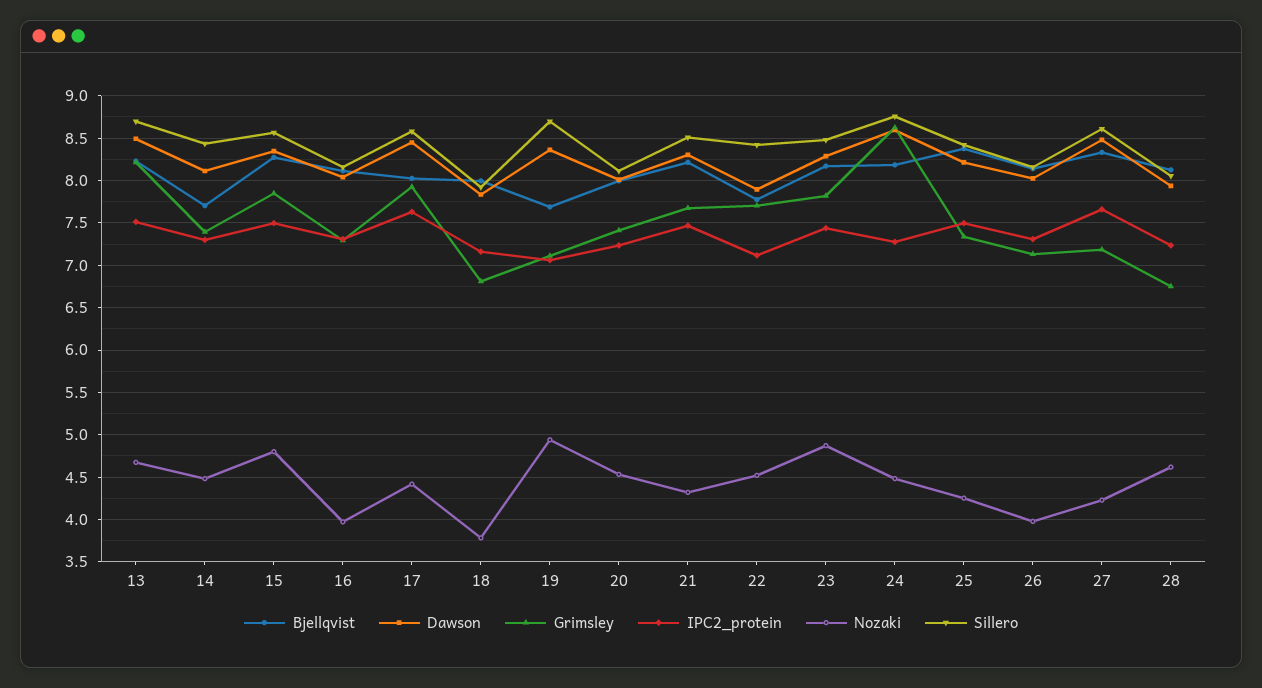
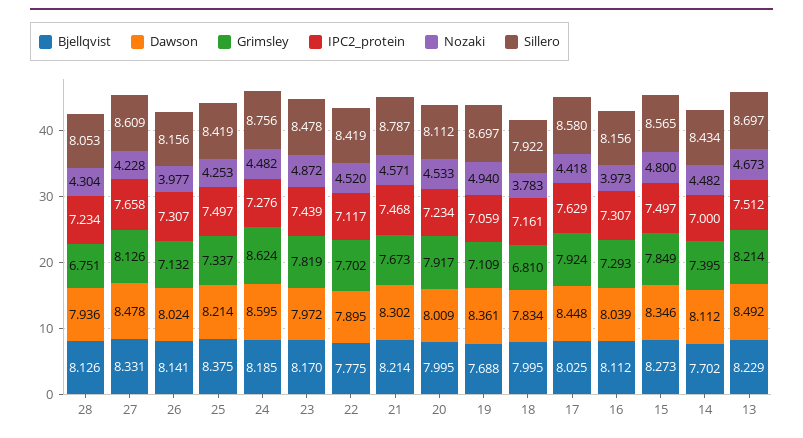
  {
    "Bjellqvist": {
      "13": 8.229,
      "14": 7.702,
      "15": 8.273,
      "16": 8.112,
      "17": 8.025,
      "18": 7.995,
      "19": 7.688,
      "20": 7.995,
      "21": 8.214,
      "22": 7.775,
      "23": 8.17,
      "24": 8.185,
      "25": 8.375,
      "26": 8.141,
      "27": 8.331,
      "28": 8.126
    },
    "Dawson": {
      "13": 8.492,
      "14": 8.112,
      "15": 8.346,
      "16": 8.039,
      "17": 8.448,
      "18": 7.834,
      "19": 8.361,
      "20": 8.009,
      "21": 8.302,
      "22": 7.895,
-     "23": 8.3,
+     "23": 7.972,
      "24": 8.595,
      "25": 8.214,
      "26": 8.024,
      "27": 8.478,
      "28": 7.936
    },
    "Grimsley": {
      "13": 8.214,
      "14": 7.395,
      "15": 7.849,
      "16": 7.293,
      "17": 7.924,
      "18": 6.81,
      "19": 7.109,
-     "20": 7.4,
+     "20": 7.917,
      "21": 7.673,
      "22": 7.702,
      "23": 7.819,
      "24": 8.624,
      "25": 7.337,
      "26": 7.132,
-     "27": 7.2,
+     "27": 8.126,
      "28": 6.751
    },
    "IPC2_protein": {
      "13": 7.512,
-     "14": 7.3,
+     "14": 7,
      "15": 7.497,
      "16": 7.307,
      "17": 7.629,
      "18": 7.161,
      "19": 7.059,
      "20": 7.234,
      "21": 7.468,
      "22": 7.117,
      "23": 7.439,
      "24": 7.276,
      "25": 7.497,
      "26": 7.307,
      "27": 7.658,
      "28": 7.234
    },
    "Nozaki": {
      "13": 4.673,
      "14": 4.482,
      "15": 4.8,
      "16": 3.973,
      "17": 4.418,
      "18": 3.783,
      "19": 4.94,
      "20": 4.533,
-     "21": 4.3,
+     "21": 4.571,
      "22": 4.52,
      "23": 4.872,
      "24": 4.482,
      "25": 4.253,
      "26": 3.977,
      "27": 4.228,
-     "28": 4.6
+     "28": 4.304
    },
    "Sillero": {
      "13": 8.697,
      "14": 8.434,
      "15": 8.565,
      "16": 8.156,
      "17": 8.58,
      "18": 7.922,
      "19": 8.697,
      "20": 8.112,
-     "21": 8.5,
+     "21": 8.787,
      "22": 8.419,
      "23": 8.478,
      "24": 8.756,
      "25": 8.419,
      "26": 8.156,
      "27": 8.609,
      "28": 8.053
    }
  }

